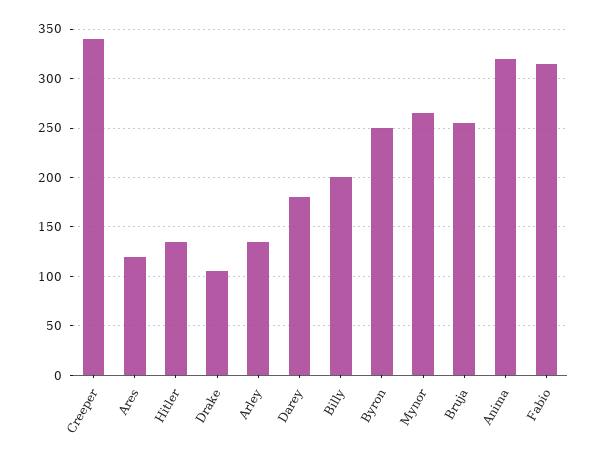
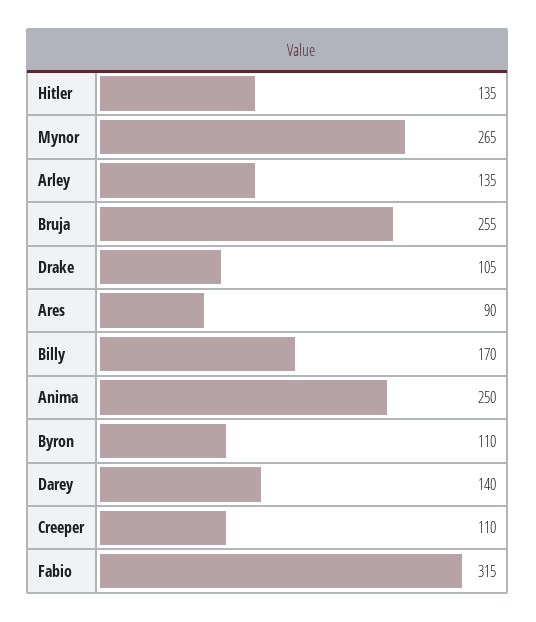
  {
-   "Creeper": 340,
+   "Creeper": 110,
-   "Ares": 120,
+   "Ares": 90,
    "Hitler": 135,
    "Drake": 105,
    "Arley": 135,
-   "Darey": 180,
+   "Darey": 140,
-   "Billy": 200,
+   "Billy": 170,
-   "Byron": 250,
+   "Byron": 110,
    "Mynor": 265,
    "Bruja": 255,
-   "Anima": 320,
+   "Anima": 250,
    "Fabio": 315
  }

